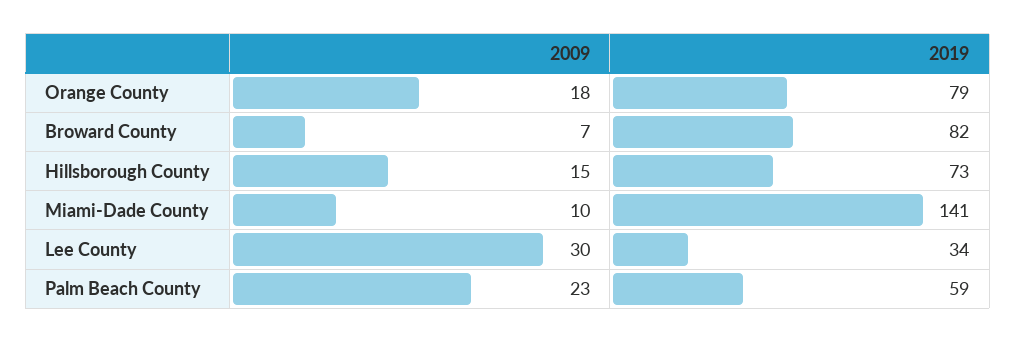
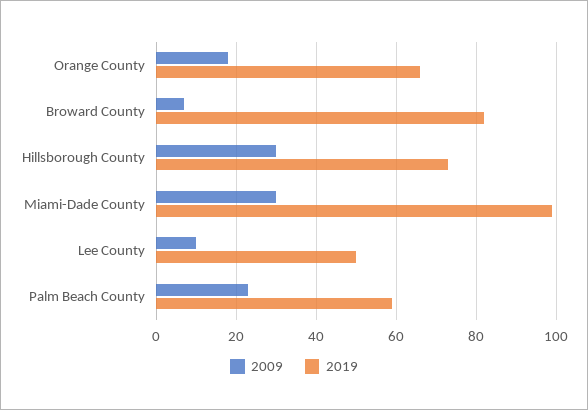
  {
    "2009": {
      "Orange County": 18,
      "Broward County": 7,
-     "Hillsborough County": 15,
+     "Hillsborough County": 30,
-     "Miami-Dade County": 10,
+     "Miami-Dade County": 30,
-     "Lee County": 30,
+     "Lee County": 10,
      "Palm Beach County": 23
    },
    "2019": {
-     "Orange County": 79,
+     "Orange County": 65,
      "Broward County": 82,
      "Hillsborough County": 73,
-     "Miami-Dade County": 141,
+     "Miami-Dade County": 100,
-     "Lee County": 34,
+     "Lee County": 50,
      "Palm Beach County": 59
    }
  }

